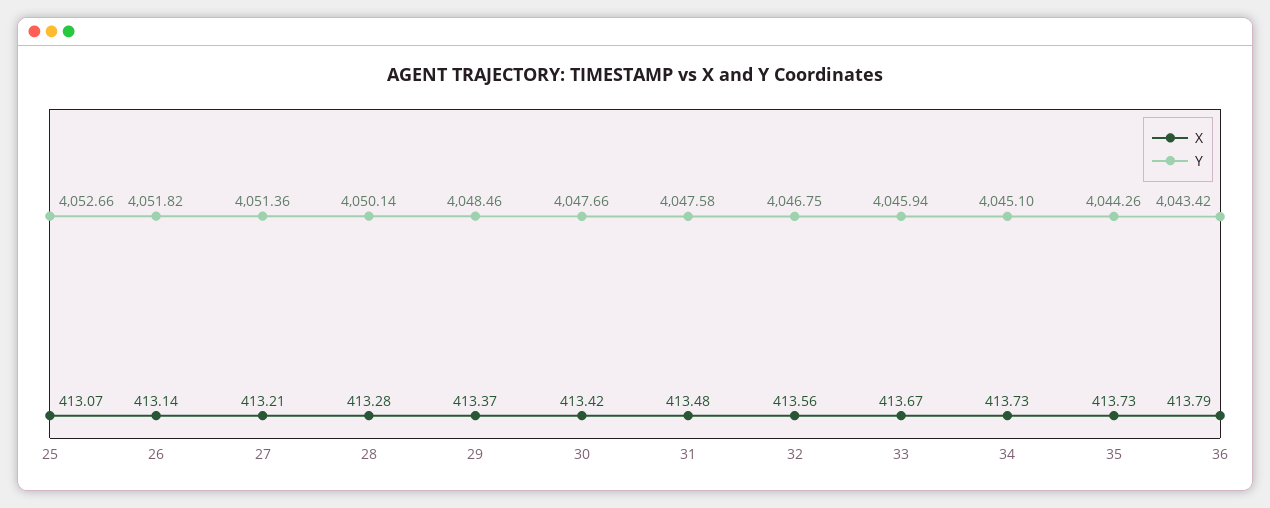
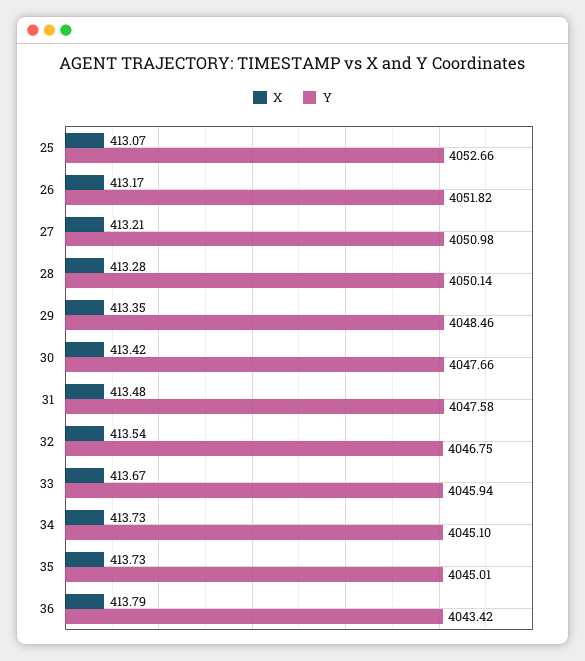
  {
    "X": {
      "25": 413.07,
-     "26": 413.14,
+     "26": 413.17,
      "27": 413.21,
      "28": 413.28,
-     "29": 413.37,
+     "29": 413.35,
      "30": 413.42,
      "31": 413.48,
-     "32": 413.56,
+     "32": 413.54,
      "33": 413.67,
      "34": 413.73,
      "35": 413.73,
      "36": 413.79
    },
    "Y": {
      "25": 4052.66,
      "26": 4051.82,
-     "27": 4051.36,
+     "27": 4050.98,
      "28": 4050.14,
      "29": 4048.46,
      "30": 4047.66,
      "31": 4047.58,
      "32": 4046.75,
      "33": 4045.94,
      "34": 4045.1,
-     "35": 4044.26,
+     "35": 4045.01,
      "36": 4043.42
    }
  }

